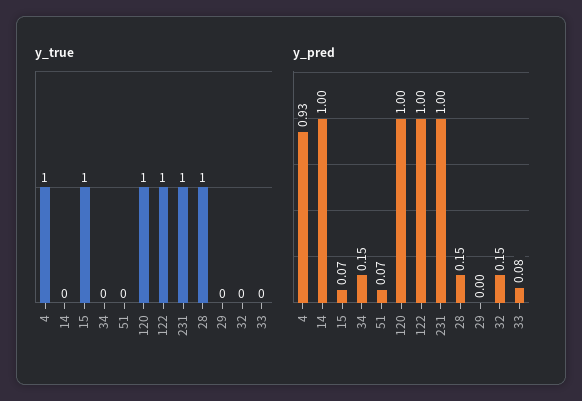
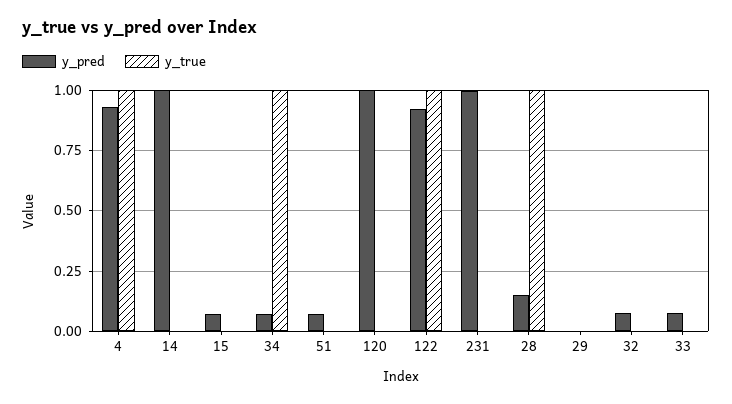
  {
    "y_true": {
      "4": 1,
      "14": 0,
-     "15": 1,
+     "15": 0,
-     "34": 0,
+     "34": 1,
      "51": 0,
-     "120": 1,
+     "120": 0,
      "122": 1,
-     "231": 1,
+     "231": 0,
      "28": 1,
      "29": 0,
      "32": 0,
      "33": 0
    },
    "y_pred": {
      "4": 0.93,
      "14": 1,
      "15": 0.07,
-     "34": 0.15,
+     "34": 0.075,
      "51": 0.07,
      "120": 1,
-     "122": 1,
+     "122": 0.925,
      "231": 1,
      "28": 0.15,
      "29": 0,
-     "32": 0.15,
+     "32": 0.075,
      "33": 0.08
    }
  }

